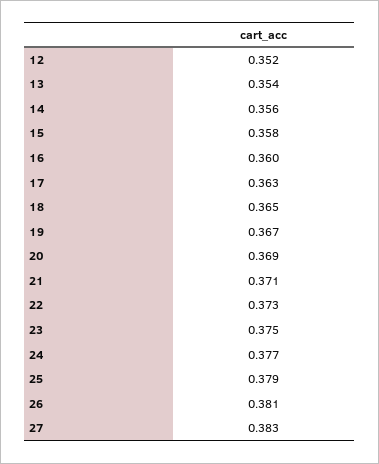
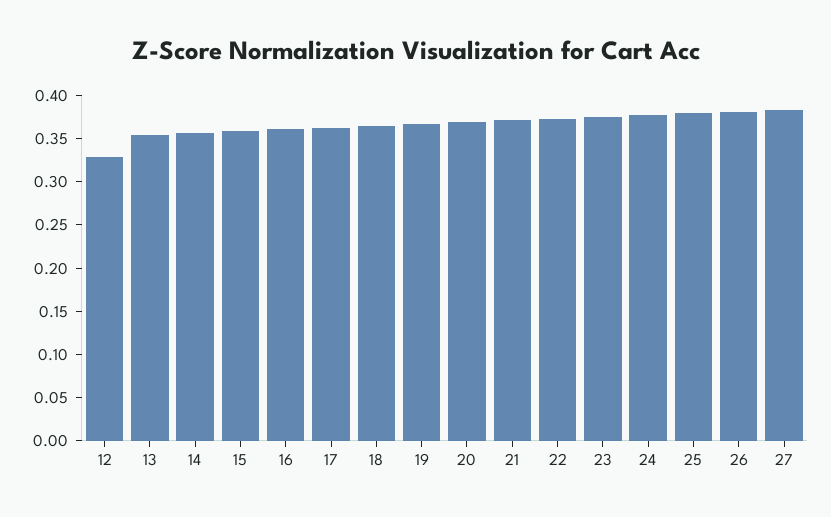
  {
-   "12": 0.352,
+   "12": 0.33,
    "13": 0.354,
    "14": 0.356,
    "15": 0.358,
    "16": 0.36,
    "17": 0.363,
    "18": 0.365,
    "19": 0.367,
    "20": 0.369,
    "21": 0.371,
    "22": 0.373,
    "23": 0.375,
    "24": 0.377,
    "25": 0.379,
    "26": 0.381,
    "27": 0.383
  }

